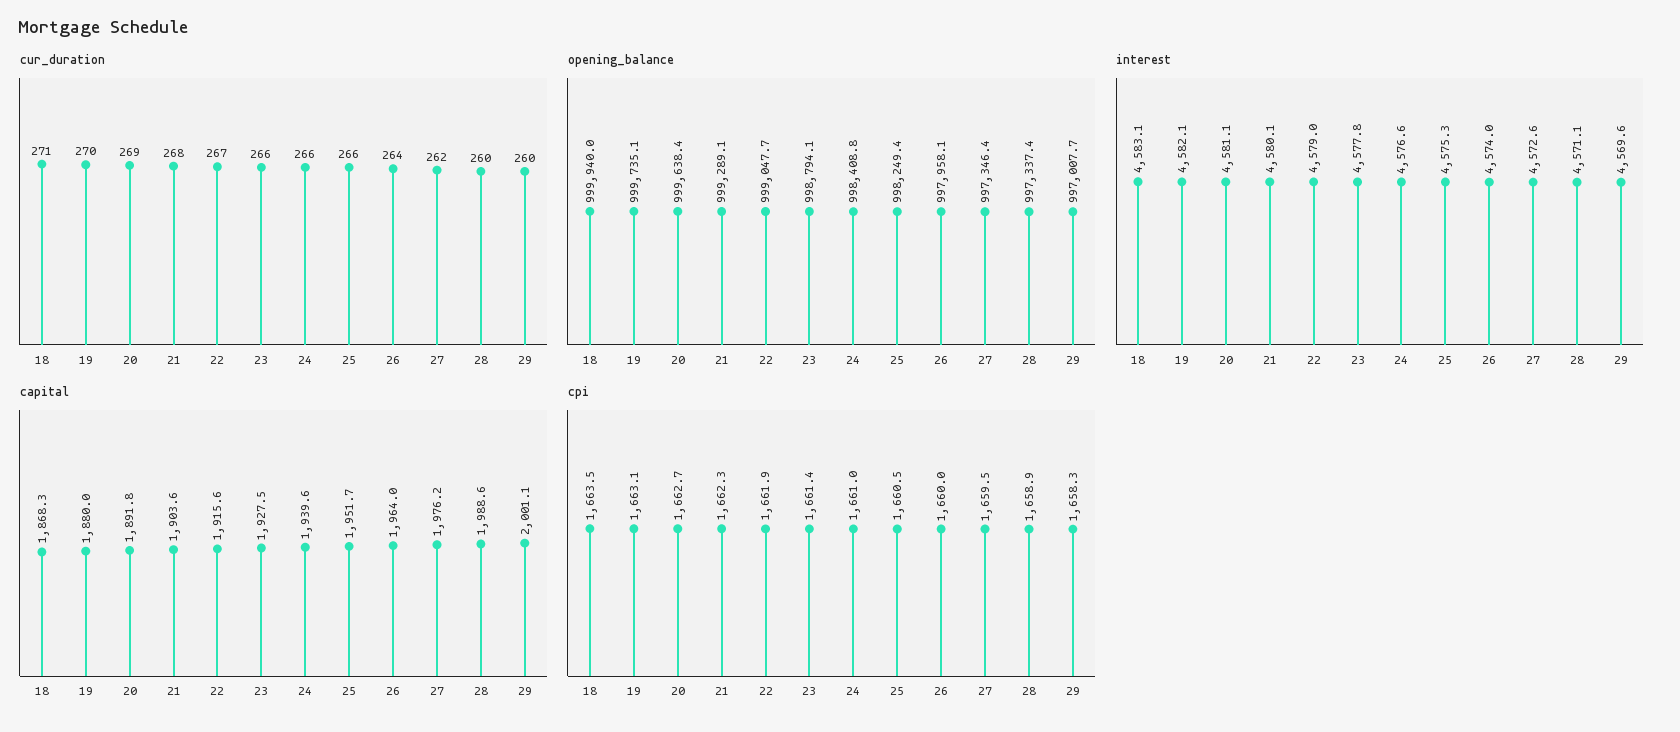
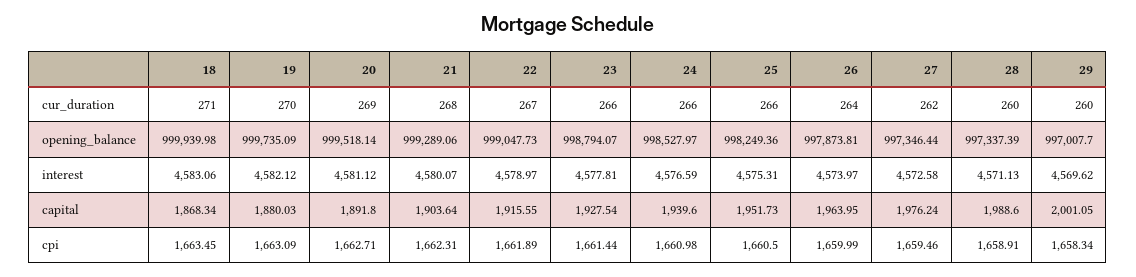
  {
    "cur_duration": {
      "18": 271,
      "19": 270,
      "20": 269,
      "21": 268,
      "22": 267,
      "23": 266,
      "24": 266,
      "25": 266,
      "26": 264,
      "27": 262,
      "28": 260,
      "29": 260
    },
    "opening_balance": {
      "18": 999939.98,
      "19": 999735.09,
-     "20": 999638.4,
+     "20": 999518.14,
      "21": 999289.06,
      "22": 999047.73,
      "23": 998794.07,
-     "24": 998408.8,
+     "24": 998527.97,
      "25": 998249.36,
-     "26": 997958.1,
+     "26": 997873.81,
      "27": 997346.44,
      "28": 997337.39,
      "29": 997007.7
    },
    "interest": {
      "18": 4583.06,
      "19": 4582.12,
      "20": 4581.12,
      "21": 4580.07,
      "22": 4578.97,
      "23": 4577.81,
      "24": 4576.59,
      "25": 4575.31,
      "26": 4573.97,
      "27": 4572.58,
      "28": 4571.13,
      "29": 4569.62
    },
    "capital": {
      "18": 1868.34,
      "19": 1880.03,
      "20": 1891.8,
      "21": 1903.64,
      "22": 1915.55,
      "23": 1927.54,
      "24": 1939.6,
      "25": 1951.73,
      "26": 1963.95,
      "27": 1976.24,
      "28": 1988.6,
      "29": 2001.05
    },
    "cpi": {
      "18": 1663.45,
      "19": 1663.09,
      "20": 1662.71,
      "21": 1662.31,
      "22": 1661.89,
      "23": 1661.44,
      "24": 1660.98,
      "25": 1660.5,
      "26": 1659.99,
      "27": 1659.46,
      "28": 1658.91,
      "29": 1658.34
    }
  }

